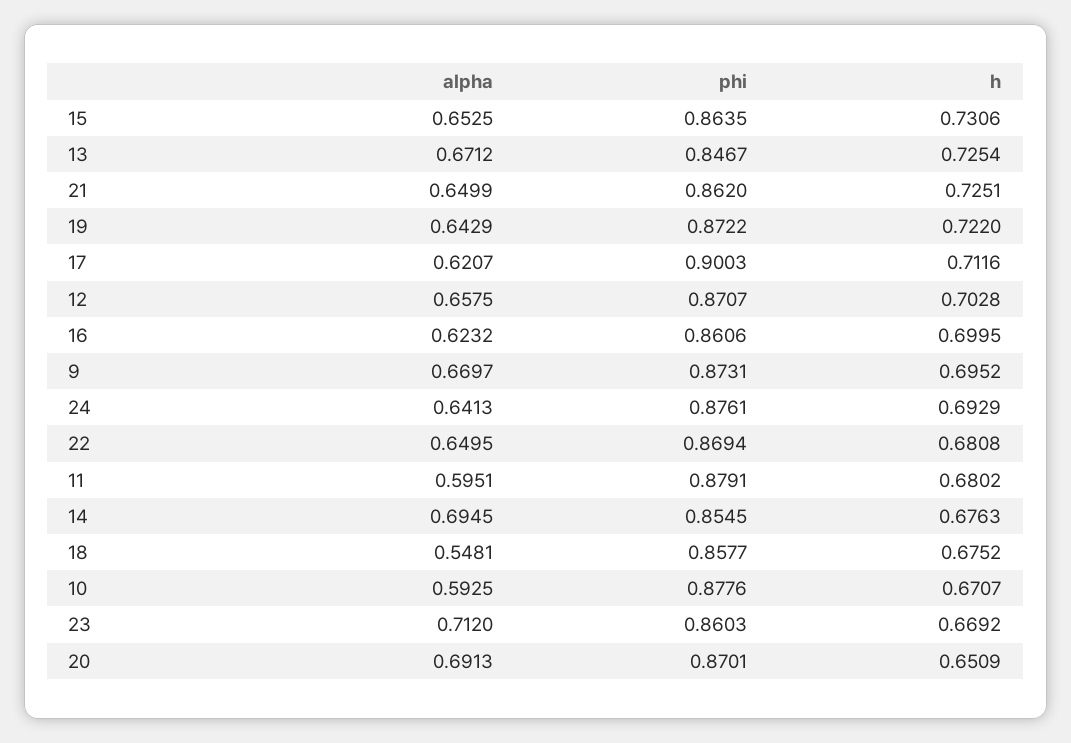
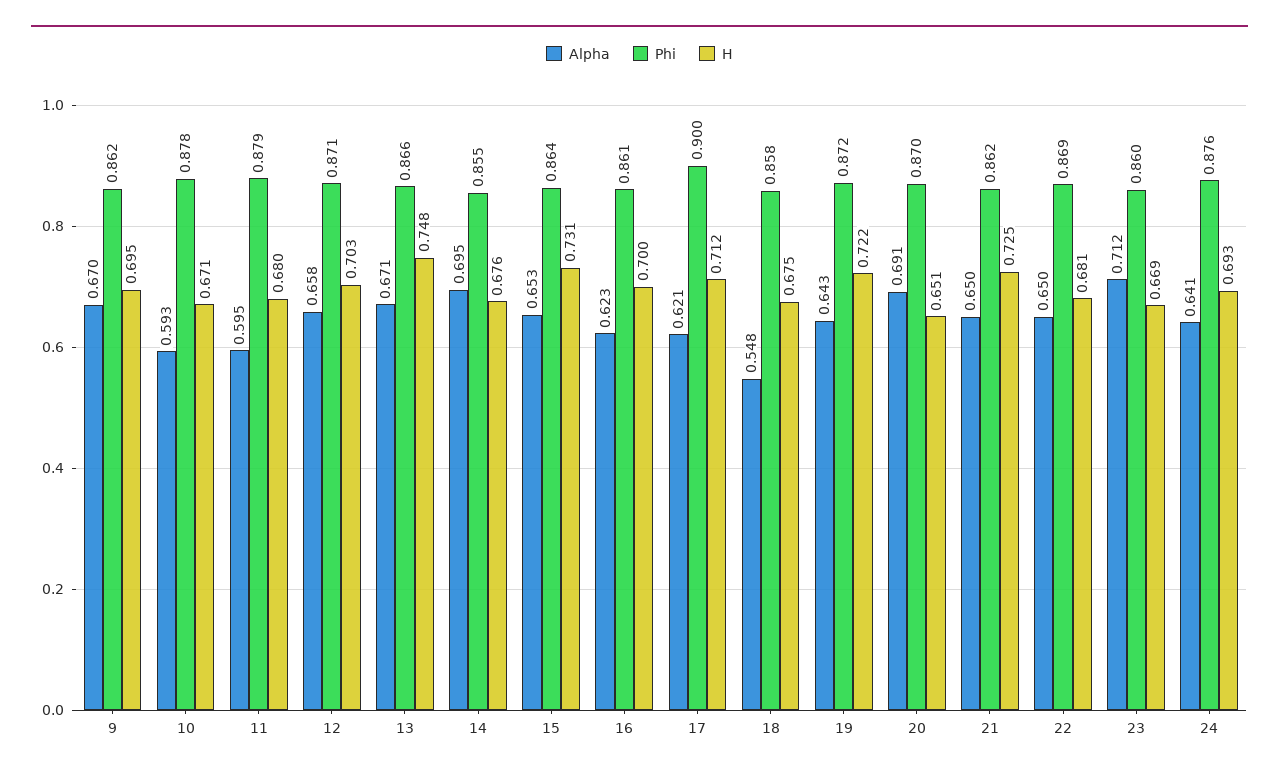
  {
    "alpha": {
      "15": 0.6525,
      "13": 0.6712,
      "21": 0.6499,
      "19": 0.6429,
      "17": 0.6207,
      "12": 0.6575,
      "16": 0.6232,
      "9": 0.6697,
      "24": 0.6413,
      "22": 0.6495,
      "11": 0.5951,
      "14": 0.6945,
      "18": 0.5481,
      "10": 0.5925,
      "23": 0.712,
      "20": 0.6913
    },
    "phi": {
      "15": 0.8635,
-     "13": 0.8467,
+     "13": 0.866,
      "21": 0.862,
      "19": 0.8722,
      "17": 0.9003,
      "12": 0.8707,
      "16": 0.8606,
-     "9": 0.8731,
+     "9": 0.862,
      "24": 0.8761,
      "22": 0.8694,
      "11": 0.8791,
      "14": 0.8545,
      "18": 0.8577,
      "10": 0.8776,
      "23": 0.8603,
      "20": 0.8701
    },
    "h": {
      "15": 0.7306,
-     "13": 0.7254,
+     "13": 0.748,
      "21": 0.7251,
      "19": 0.722,
      "17": 0.7116,
      "12": 0.7028,
      "16": 0.6995,
      "9": 0.6952,
      "24": 0.6929,
      "22": 0.6808,
      "11": 0.6802,
      "14": 0.6763,
      "18": 0.6752,
      "10": 0.6707,
      "23": 0.6692,
      "20": 0.6509
    }
  }

